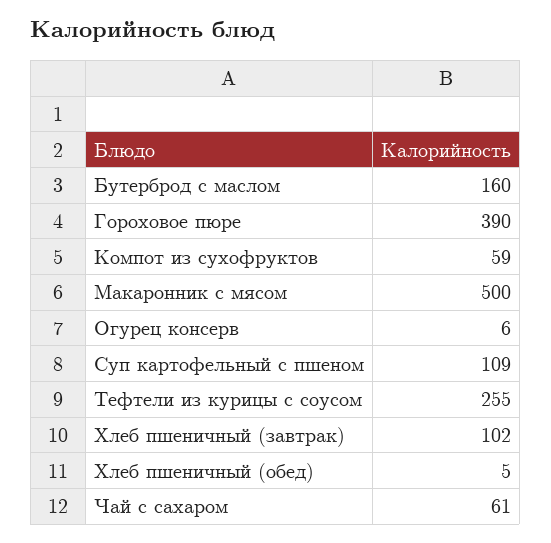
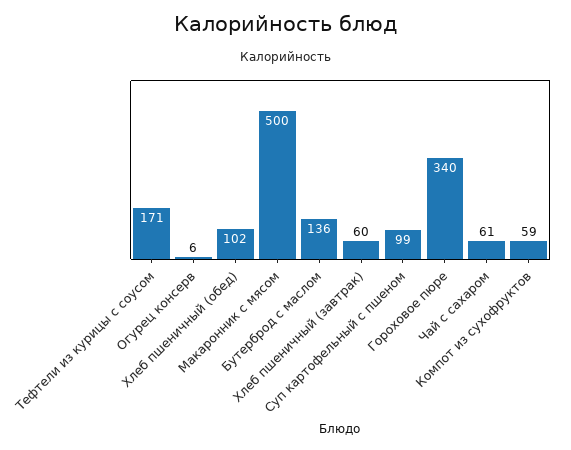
  {
-   "Бутерброд с маслом": 160,
+   "Бутерброд с маслом": 136,
-   "Гороховое пюре": 390,
+   "Гороховое пюре": 340,
    "Компот из сухофруктов": 59,
    "Макаронник с мясом": 500,
    "Огурец консерв": 6,
-   "Суп картофельный с пшеном": 109,
+   "Суп картофельный с пшеном": 99,
-   "Тефтели из курицы с соусом": 255,
+   "Тефтели из курицы с соусом": 171,
-   "Хлеб пшеничный (завтрак)": 102,
+   "Хлеб пшеничный (завтрак)": 60,
-   "Хлеб пшеничный (обед)": 5,
+   "Хлеб пшеничный (обед)": 102,
    "Чай с сахаром": 61
  }

